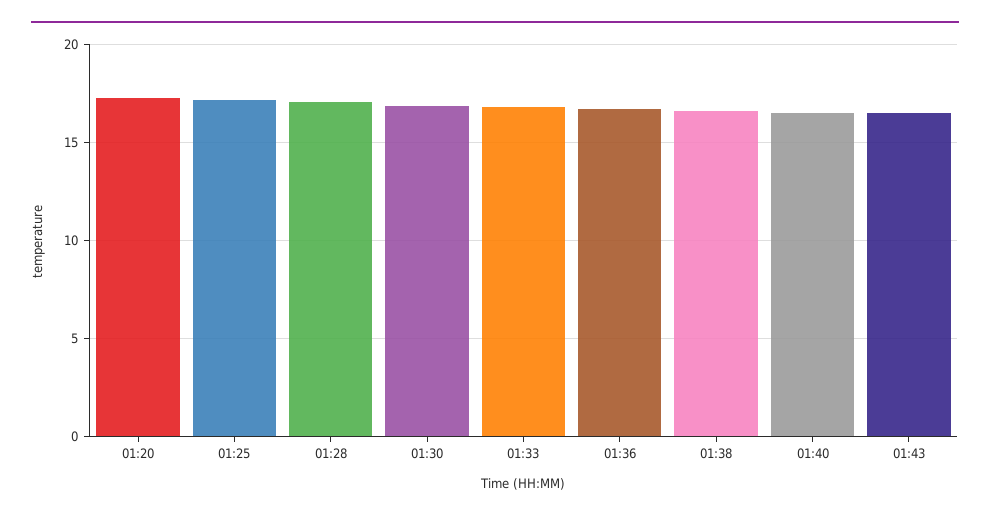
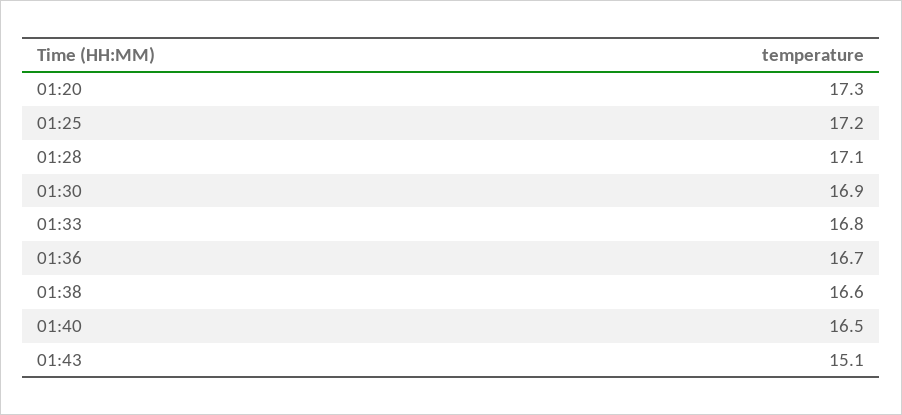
  {
    "01:20": 17.3,
    "01:25": 17.2,
    "01:28": 17.1,
    "01:30": 16.9,
    "01:33": 16.8,
    "01:36": 16.7,
    "01:38": 16.6,
    "01:40": 16.5,
-   "01:43": 16.5
+   "01:43": 15.1
  }

